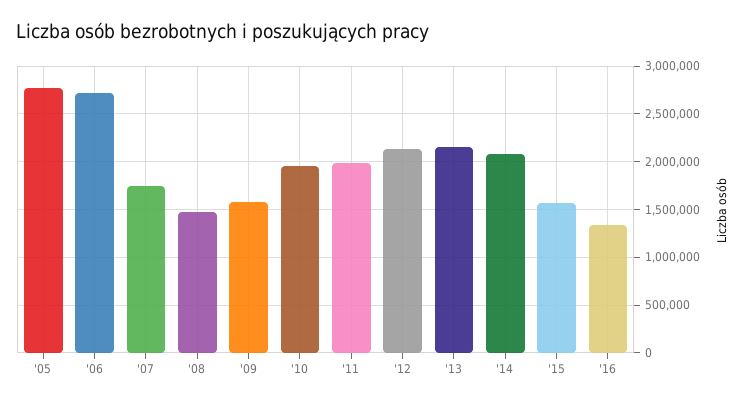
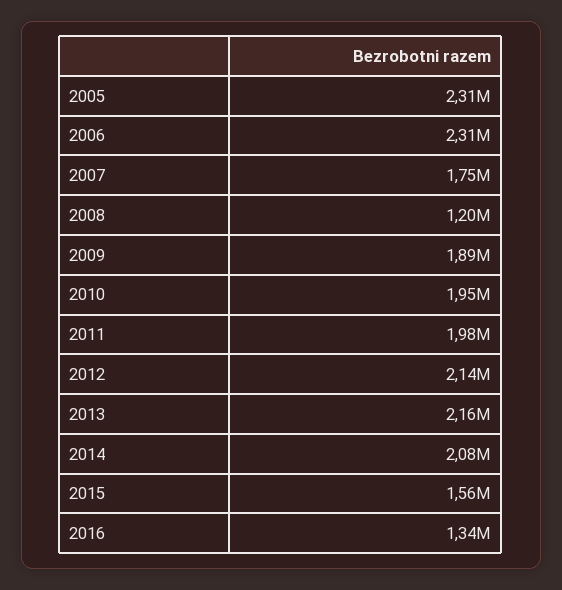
  {
-   "'05": 2800000,
+   "'05": 2310000,
-   "'06": 2700000,
+   "'06": 2310000,
    "'07": 1750000,
-   "'08": 1500000,
+   "'08": 1200000,
-   "'09": 1600000,
+   "'09": 1890000,
    "'10": 1950000,
    "'11": 1980000,
    "'12": 2140000,
    "'13": 2160000,
    "'14": 2080000,
    "'15": 1560000,
    "'16": 1340000
  }

